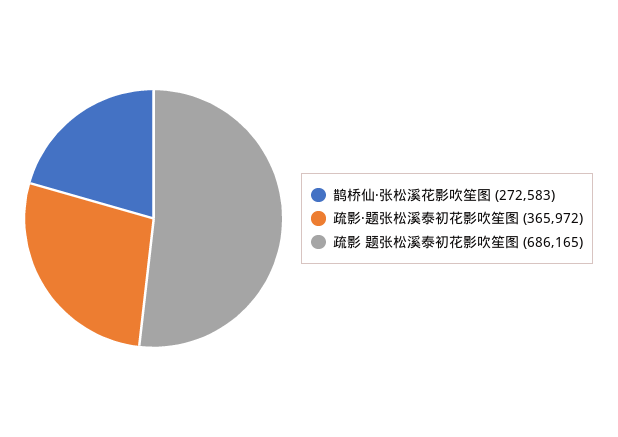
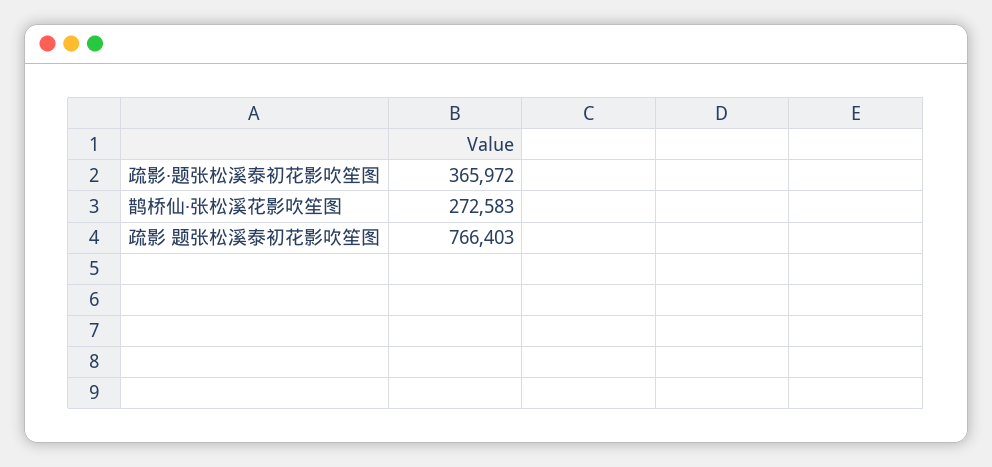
  {
    "鹊桥仙·张松溪花影吹笙图": 272583,
    "疏影·题张松溪泰初花影吹笙图": 365972,
-   "疏影 题张松溪泰初花影吹笙图": 686165
+   "疏影 题张松溪泰初花影吹笙图": 766403
  }

